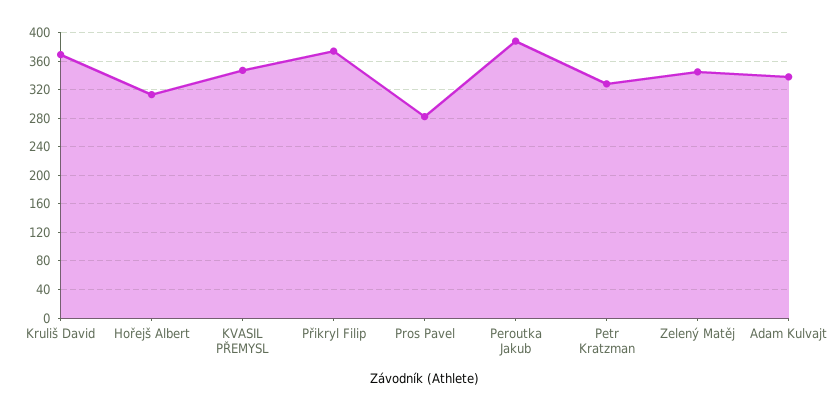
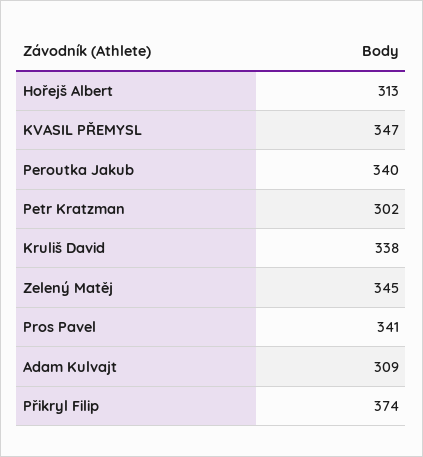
  {
-   "Kruliš David": 370,
+   "Kruliš David": 338,
    "Hořejš Albert": 313,
    "KVASIL PŘEMYSL": 347,
    "Přikryl Filip": 374,
-   "Pros Pavel": 280,
+   "Pros Pavel": 341,
-   "Peroutka Jakub": 390,
+   "Peroutka Jakub": 340,
-   "Petr Kratzman": 330,
+   "Petr Kratzman": 302,
    "Zelený Matěj": 345,
-   "Adam Kulvajt": 340
+   "Adam Kulvajt": 309
  }

